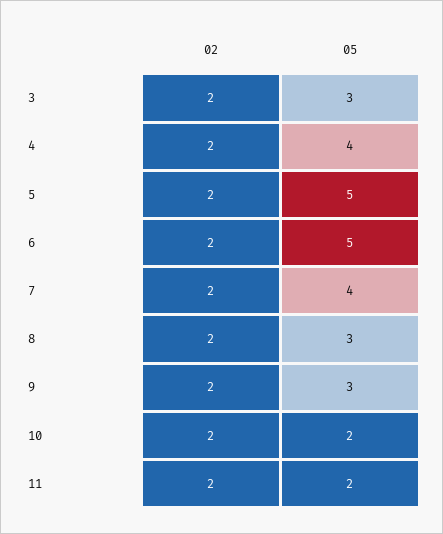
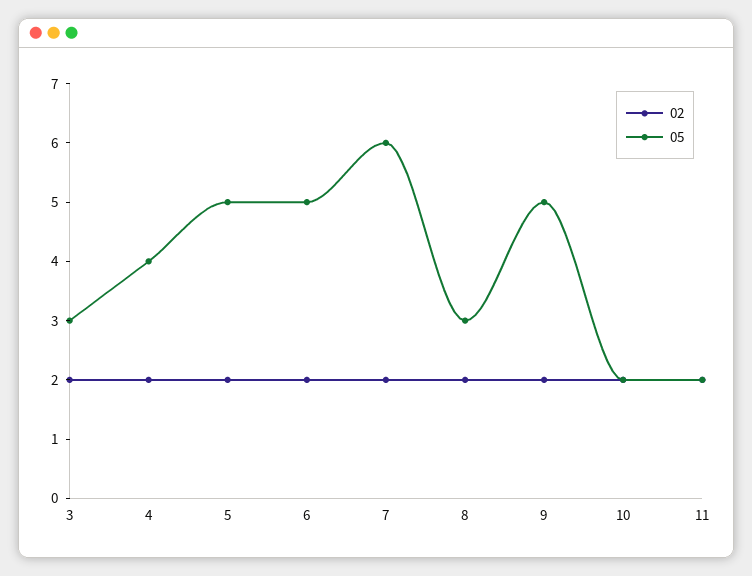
  {
    "02": {
      "3": 2,
      "4": 2,
      "5": 2,
      "6": 2,
      "7": 2,
      "8": 2,
      "9": 2,
      "10": 2,
      "11": 2
    },
    "05": {
      "3": 3,
      "4": 4,
      "5": 5,
      "6": 5,
-     "7": 4,
+     "7": 6,
      "8": 3,
-     "9": 3,
+     "9": 5,
      "10": 2,
      "11": 2
    }
  }

